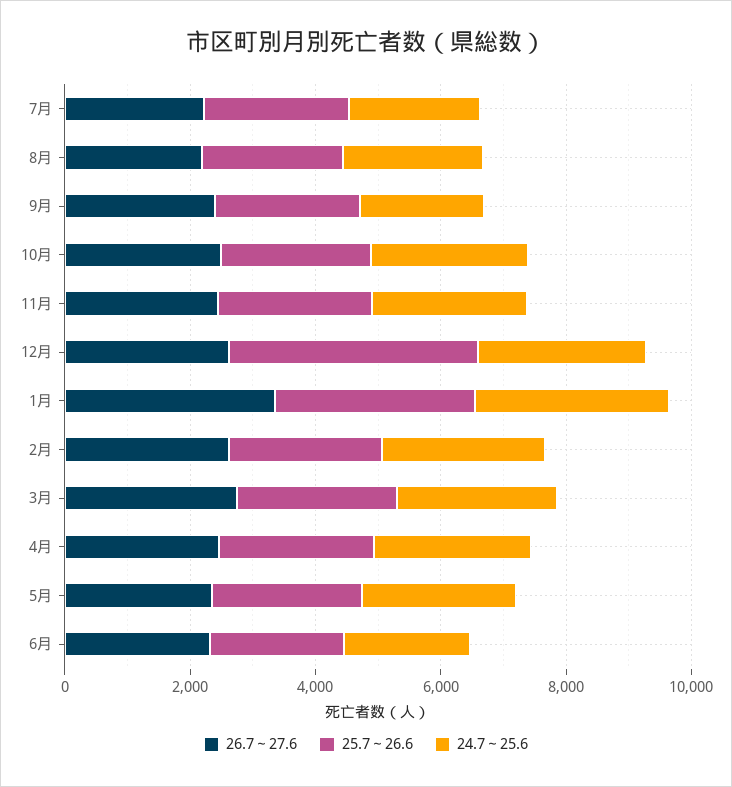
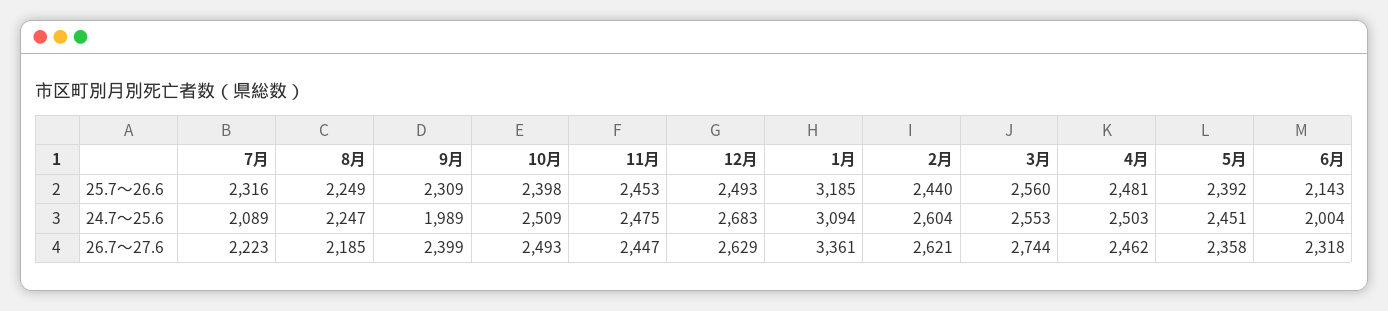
  {
    "26.7～27.6": {
      "7月": 2223,
      "8月": 2185,
      "9月": 2399,
      "10月": 2493,
      "11月": 2447,
      "12月": 2629,
      "1月": 3361,
      "2月": 2621,
      "3月": 2744,
      "4月": 2462,
      "5月": 2358,
      "6月": 2318
    },
    "25.7～26.6": {
      "7月": 2316,
      "8月": 2249,
      "9月": 2309,
      "10月": 2398,
      "11月": 2453,
-     "12月": 4000,
+     "12月": 2493,
      "1月": 3185,
      "2月": 2440,
      "3月": 2560,
      "4月": 2481,
      "5月": 2392,
      "6月": 2143
    },
    "24.7～25.6": {
      "7月": 2089,
      "8月": 2247,
      "9月": 1989,
      "10月": 2509,
      "11月": 2475,
      "12月": 2683,
      "1月": 3094,
      "2月": 2604,
      "3月": 2553,
      "4月": 2503,
      "5月": 2451,
      "6月": 2004
    }
  }

